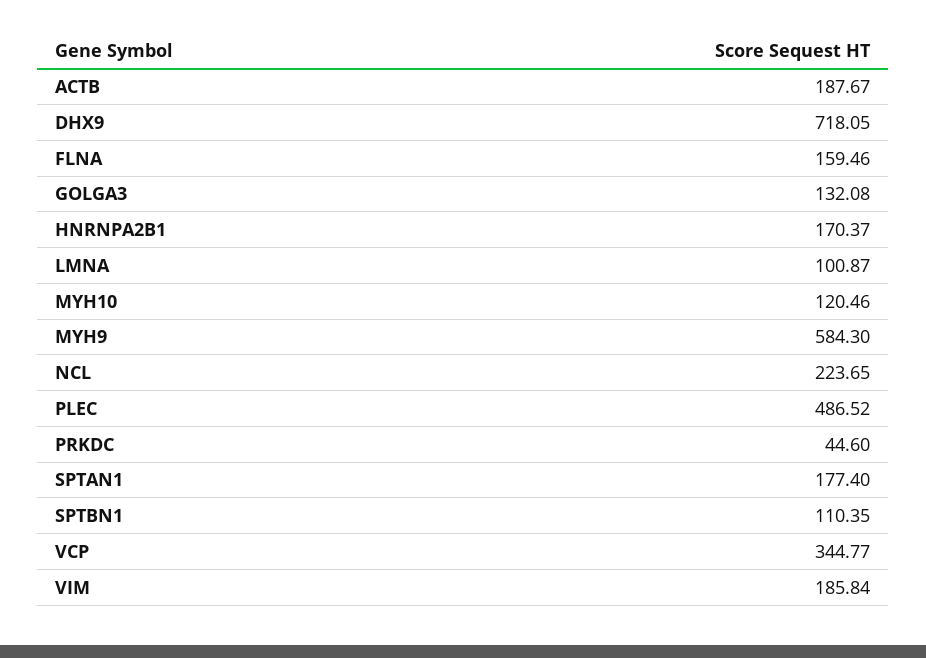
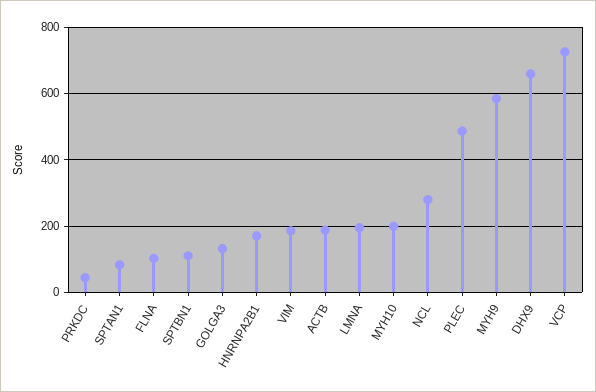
  {
    "ACTB": 187.67,
-   "DHX9": 718.05,
+   "DHX9": 660,
-   "FLNA": 159.46,
+   "FLNA": 100,
    "GOLGA3": 132.08,
    "HNRNPA2B1": 170.37,
-   "LMNA": 100.87,
+   "LMNA": 200,
-   "MYH10": 120.46,
+   "MYH10": 200,
    "MYH9": 584.3,
-   "NCL": 223.65,
+   "NCL": 280,
    "PLEC": 486.52,
    "PRKDC": 44.6,
-   "SPTAN1": 177.4,
+   "SPTAN1": 80,
    "SPTBN1": 110.35,
-   "VCP": 344.77,
+   "VCP": 720,
    "VIM": 185.84
  }

